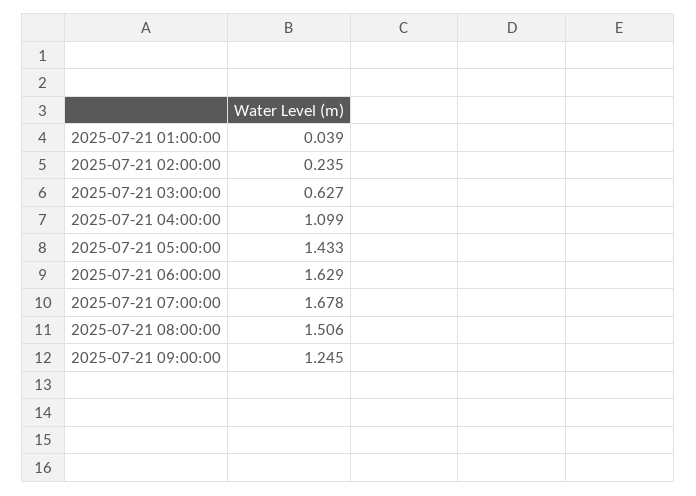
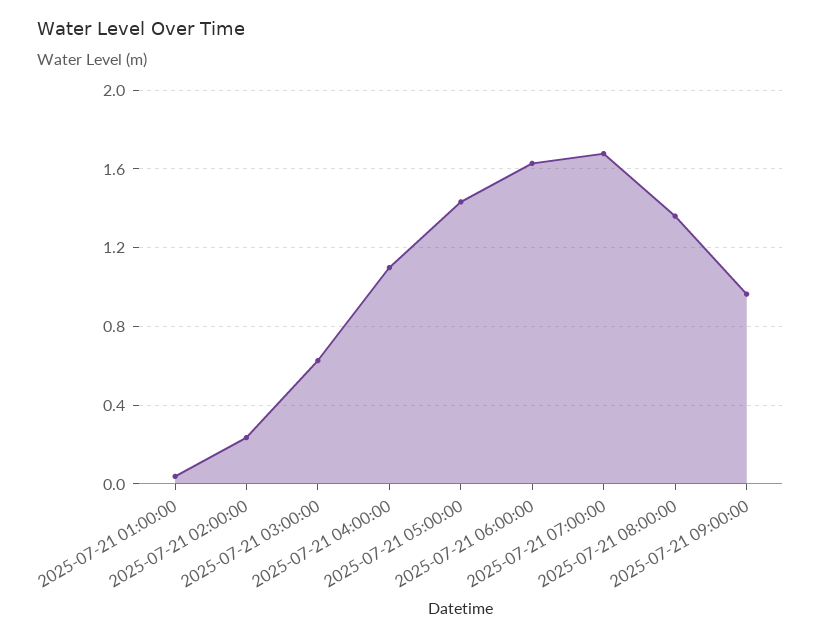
  {
    "2025-07-21 01:00:00": 0.039,
    "2025-07-21 02:00:00": 0.235,
    "2025-07-21 03:00:00": 0.627,
    "2025-07-21 04:00:00": 1.099,
    "2025-07-21 05:00:00": 1.433,
    "2025-07-21 06:00:00": 1.629,
    "2025-07-21 07:00:00": 1.678,
-   "2025-07-21 08:00:00": 1.506,
+   "2025-07-21 08:00:00": 1.35,
-   "2025-07-21 09:00:00": 1.245
+   "2025-07-21 09:00:00": 0.95
  }

